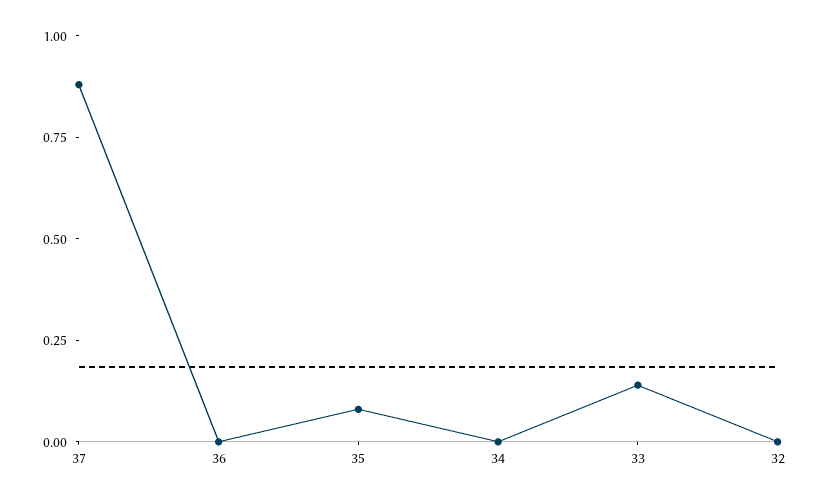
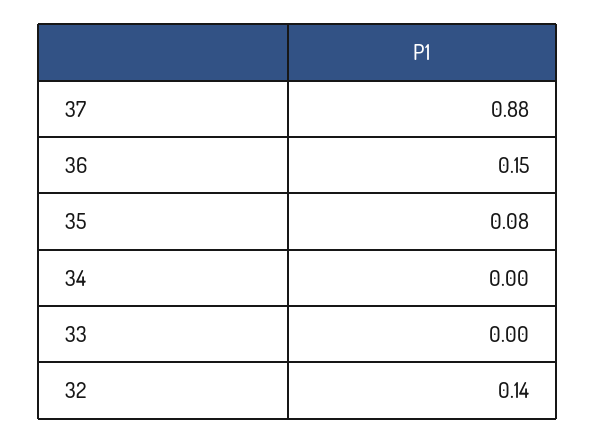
  {
    "37": 0.88,
-   "36": 0,
+   "36": 0.15,
    "35": 0.08,
    "34": 0,
-   "33": 0.15,
+   "33": 0,
-   "32": 0
+   "32": 0.14
  }

